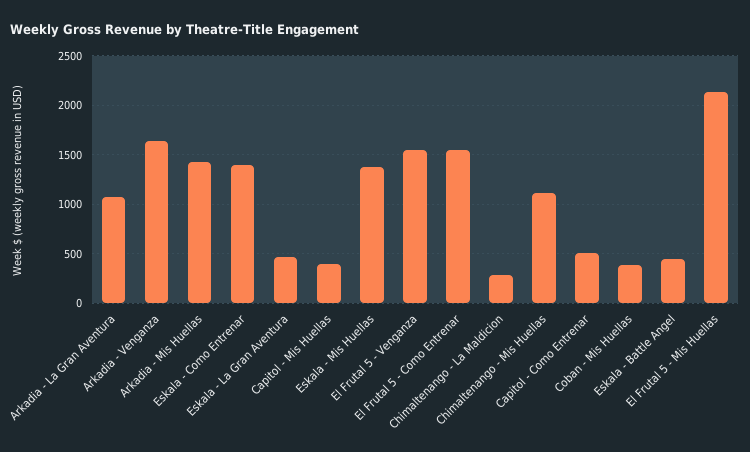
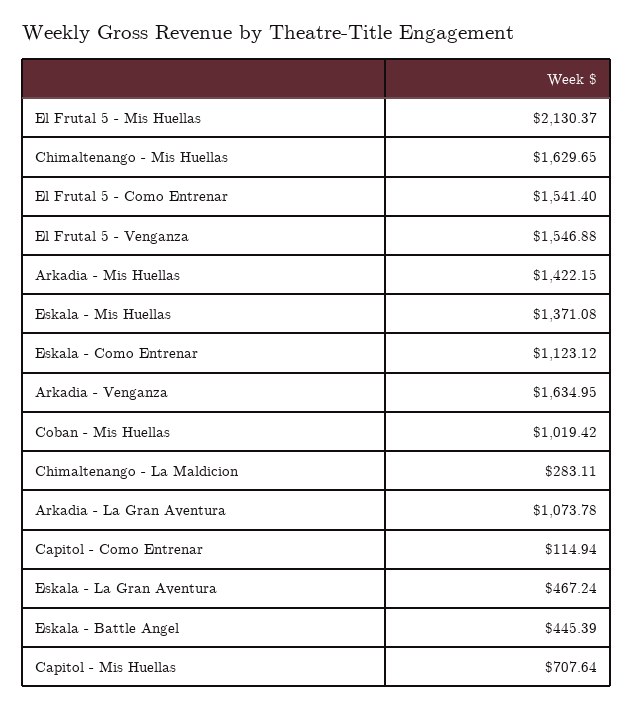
  {
    "Arkadia - La Gran Aventura": 1073.78,
    "Arkadia - Venganza": 1634.95,
    "Arkadia - Mis Huellas": 1422.15,
-   "Eskala - Como Entrenar": 1400,
+   "Eskala - Como Entrenar": 1123.12,
    "Eskala - La Gran Aventura": 467.24,
-   "Capitol - Mis Huellas": 400,
+   "Capitol - Mis Huellas": 707.64,
    "Eskala - Mis Huellas": 1371.08,
    "El Frutal 5 - Venganza": 1546.88,
    "El Frutal 5 - Como Entrenar": 1541.4,
    "Chimaltenango - La Maldicion": 283.11,
-   "Chimaltenango - Mis Huellas": 1100,
+   "Chimaltenango - Mis Huellas": 1629.65,
-   "Capitol - Como Entrenar": 500,
+   "Capitol - Como Entrenar": 114.94,
-   "Coban - Mis Huellas": 400,
+   "Coban - Mis Huellas": 1019.42,
    "Eskala - Battle Angel": 445.39,
    "El Frutal 5 - Mis Huellas": 2130.37
  }

